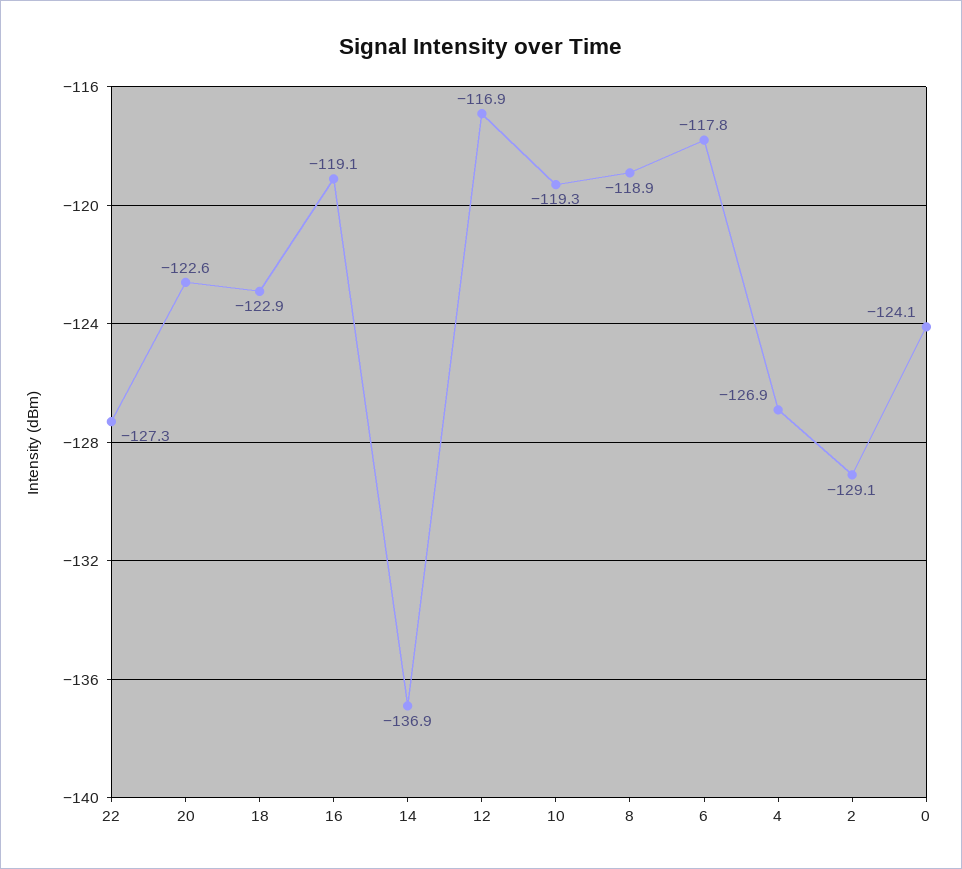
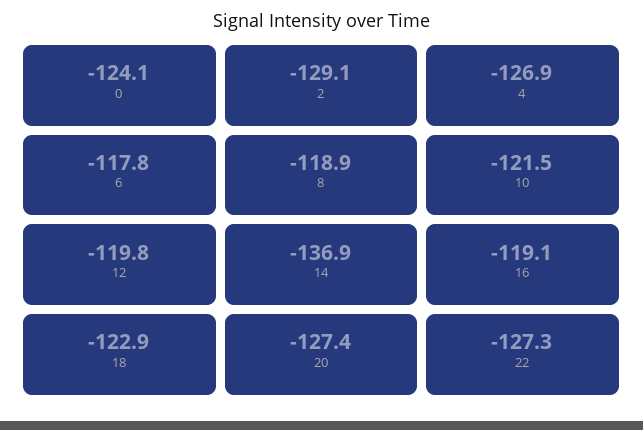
  {
    "22": -127.3,
-   "20": -122.6,
+   "20": -127.4,
    "18": -122.9,
    "16": -119.1,
    "14": -136.9,
-   "12": -116.9,
+   "12": -119.8,
-   "10": -119.3,
+   "10": -121.5,
    "8": -118.9,
    "6": -117.8,
    "4": -126.9,
    "2": -129.1,
    "0": -124.1
  }

